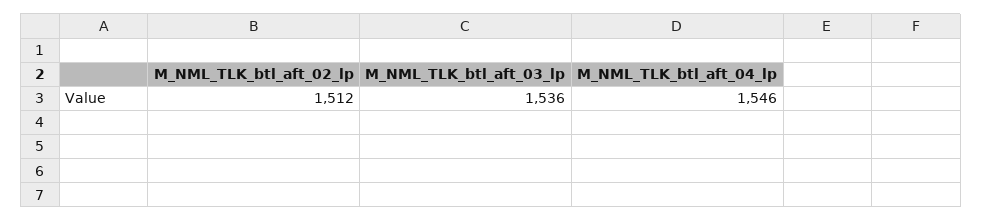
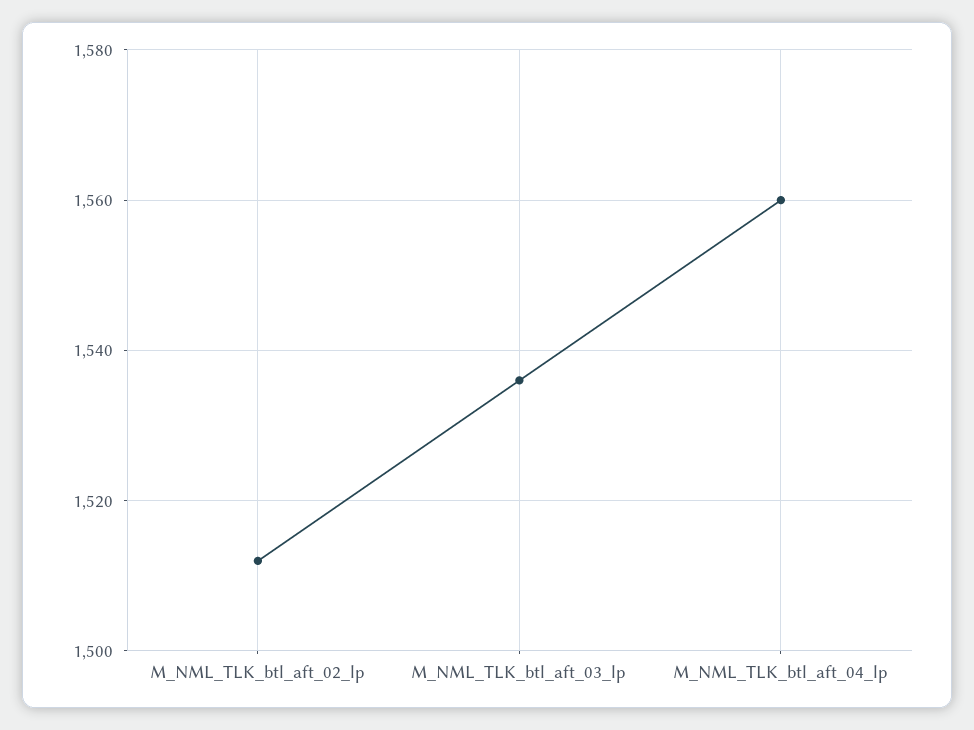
  {
    "M_NML_TLK_btl_aft_02_lp": 1512,
    "M_NML_TLK_btl_aft_03_lp": 1536,
-   "M_NML_TLK_btl_aft_04_lp": 1546
+   "M_NML_TLK_btl_aft_04_lp": 1560
  }

